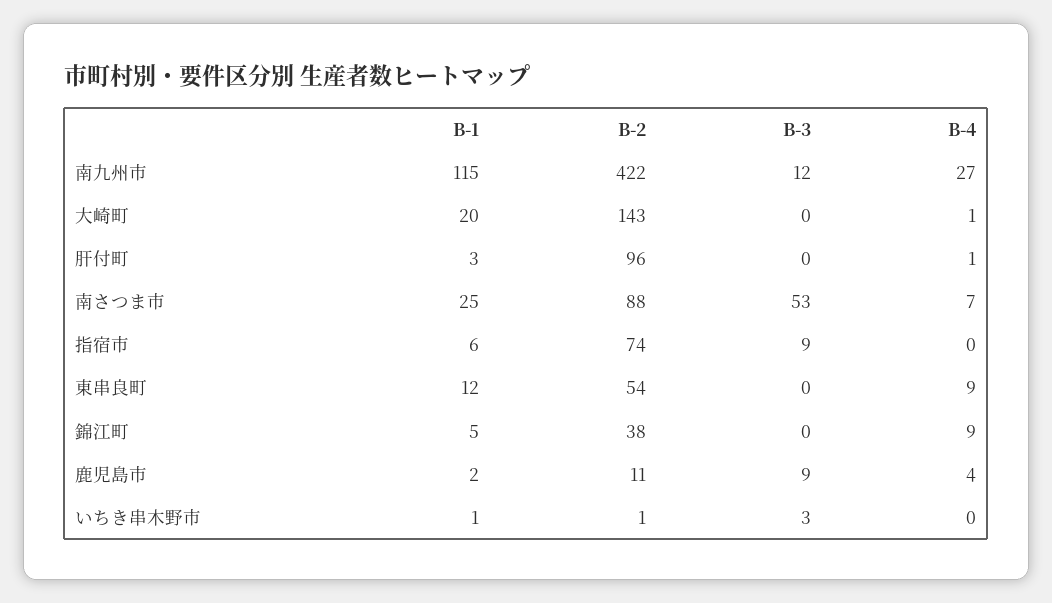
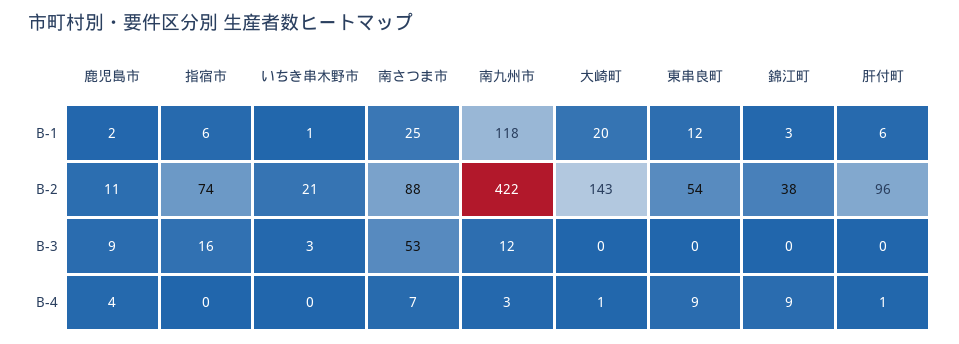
  {
    "B-1": {
-     "南九州市": 115,
+     "南九州市": 118,
      "大崎町": 20,
-     "肝付町": 3,
+     "肝付町": 6,
      "南さつま市": 25,
      "指宿市": 6,
      "東串良町": 12,
-     "錦江町": 5,
+     "錦江町": 3,
      "鹿児島市": 2,
      "いちき串木野市": 1
    },
    "B-2": {
      "南九州市": 422,
      "大崎町": 143,
      "肝付町": 96,
      "南さつま市": 88,
      "指宿市": 74,
      "東串良町": 54,
      "錦江町": 38,
      "鹿児島市": 11,
-     "いちき串木野市": 1
+     "いちき串木野市": 21
    },
    "B-3": {
      "南九州市": 12,
      "大崎町": 0,
      "肝付町": 0,
      "南さつま市": 53,
-     "指宿市": 9,
+     "指宿市": 16,
      "東串良町": 0,
      "錦江町": 0,
      "鹿児島市": 9,
      "いちき串木野市": 3
    },
    "B-4": {
-     "南九州市": 27,
+     "南九州市": 3,
      "大崎町": 1,
      "肝付町": 1,
      "南さつま市": 7,
      "指宿市": 0,
      "東串良町": 9,
      "錦江町": 9,
      "鹿児島市": 4,
      "いちき串木野市": 0
    }
  }

